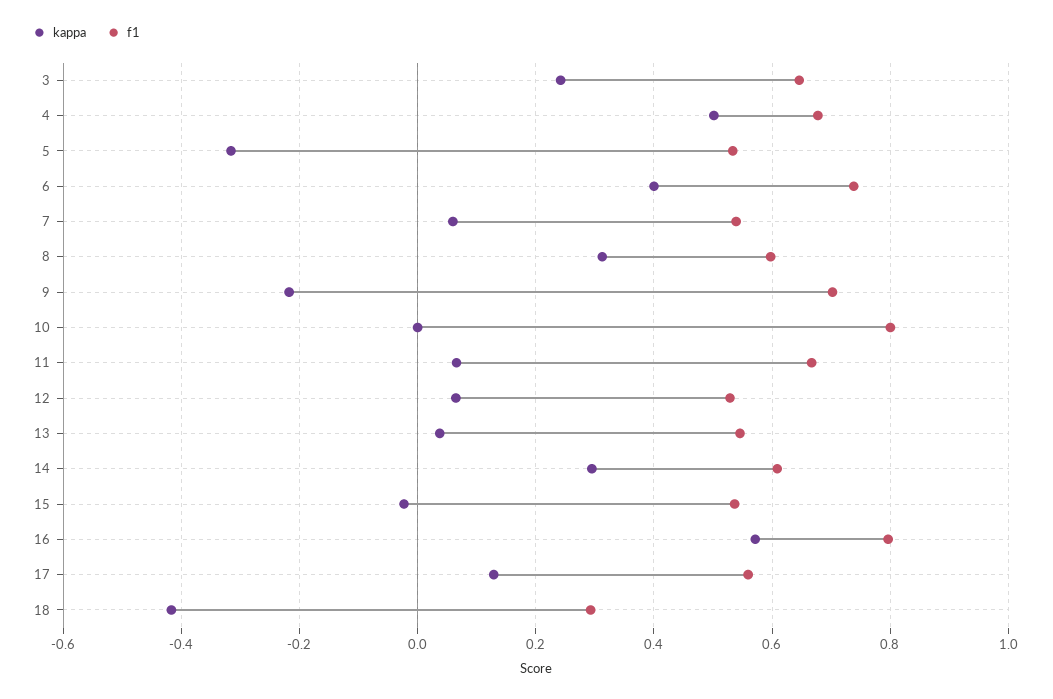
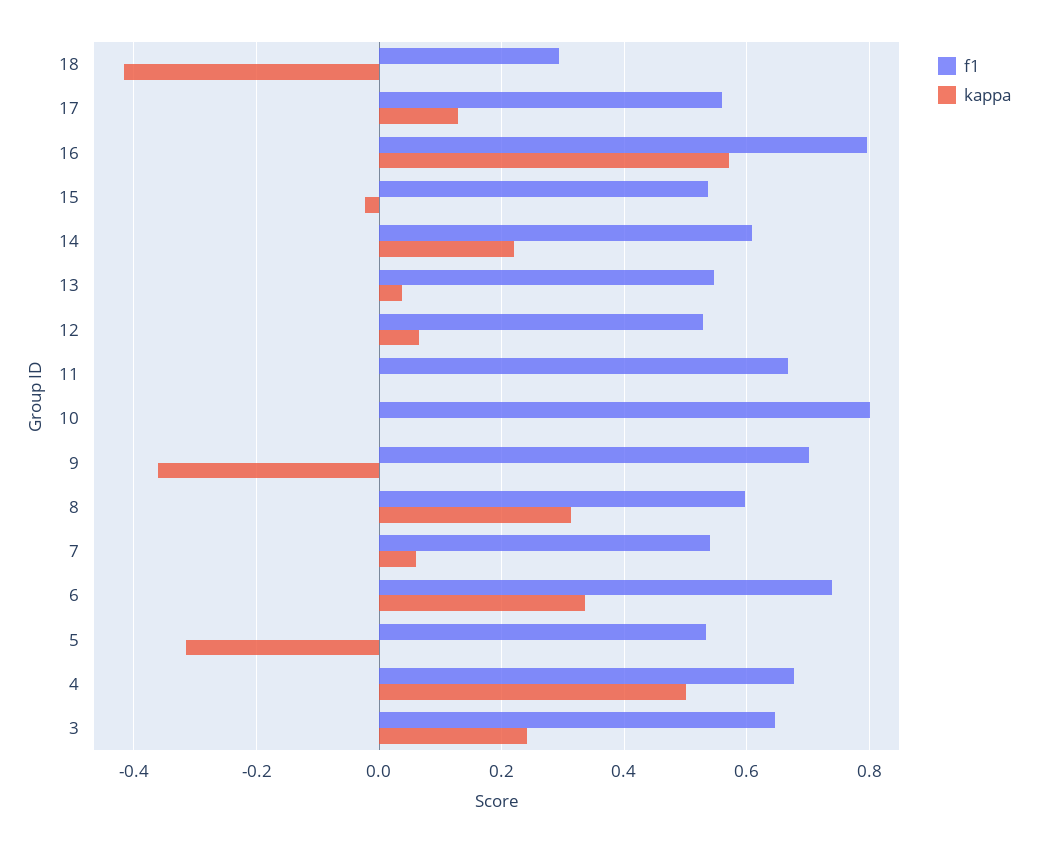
  {
    "kappa": {
      "3": 0.24,
      "4": 0.5,
      "5": -0.32,
-     "6": 0.4,
+     "6": 0.34,
      "7": 0.06,
      "8": 0.32,
-     "9": -0.22,
+     "9": -0.36,
      "10": 0,
-     "11": 0.06,
+     "11": 0,
      "12": 0.06,
      "13": 0.04,
-     "14": 0.3,
+     "14": 0.22,
      "15": -0.02,
      "16": 0.58,
      "17": 0.12,
      "18": -0.42
    },
    "f1": {
      "3": 0.64,
      "4": 0.68,
      "5": 0.54,
      "6": 0.74,
      "7": 0.54,
      "8": 0.6,
      "9": 0.7,
      "10": 0.8,
      "11": 0.66,
      "12": 0.52,
      "13": 0.54,
      "14": 0.6,
      "15": 0.54,
      "16": 0.8,
      "17": 0.56,
      "18": 0.3
    }
  }

